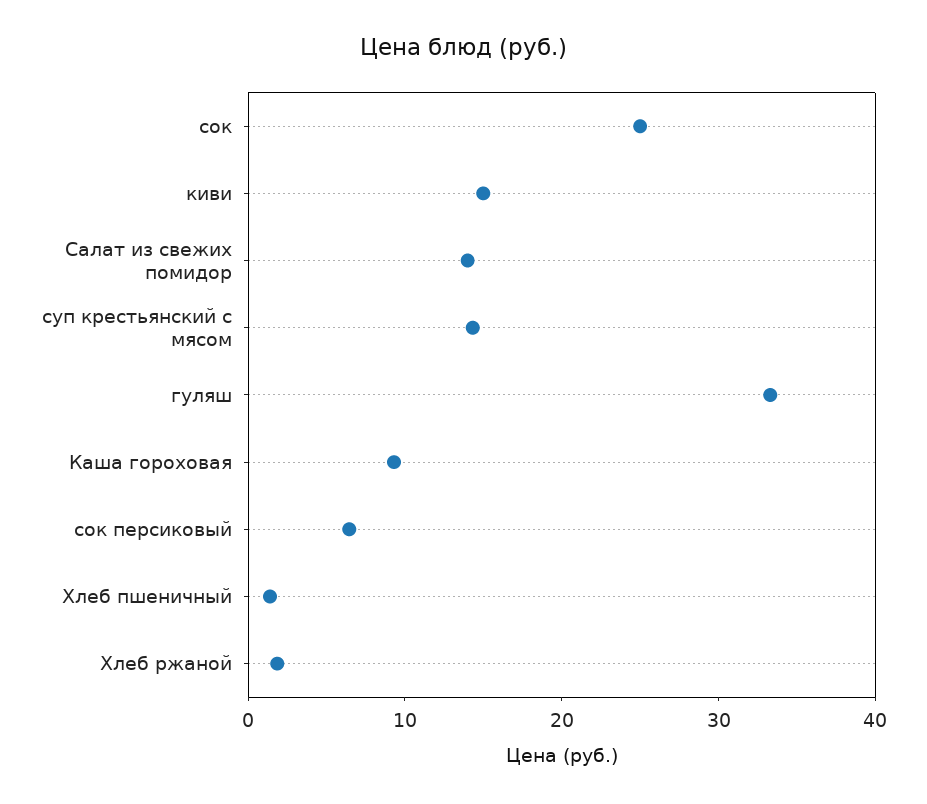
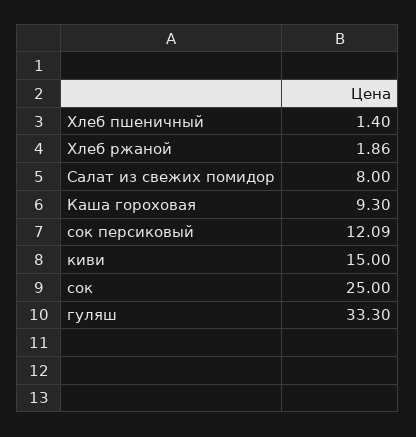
  {
    "сок": 25,
    "киви": 15,
-   "Салат из свежих помидор": 14,
+   "Салат из свежих помидор": 8,
-   "суп крестьянский с мясом": 14,
    "гуляш": 33.3,
    "Каша гороховая": 9.3,
-   "сок персиковый": 6,
+   "сок персиковый": 12.09,
    "Хлеб пшеничный": 1.4,
    "Хлеб ржаной": 1.86
  }

